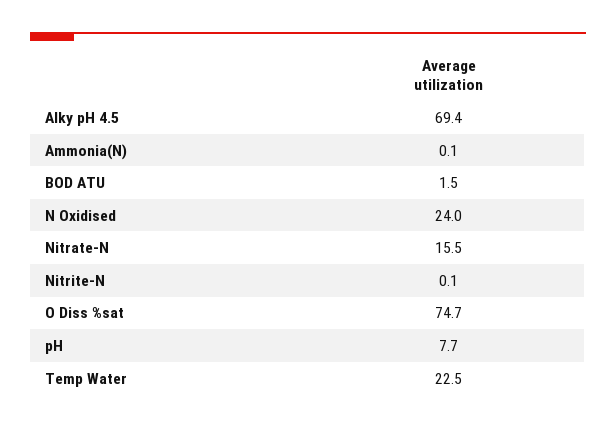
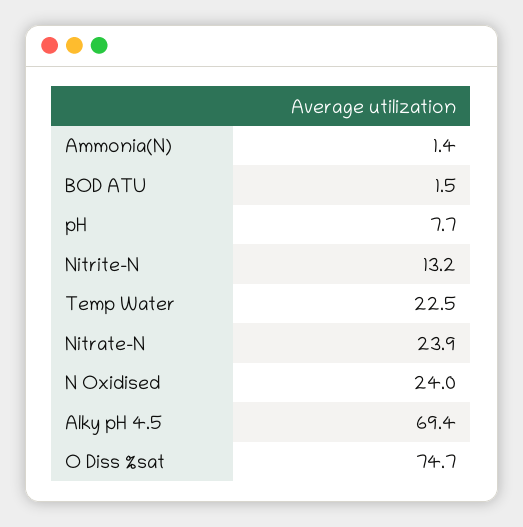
  {
    "Alky pH 4.5": 69.4,
-   "Ammonia(N)": 0.1,
+   "Ammonia(N)": 1.4,
    "BOD ATU": 1.5,
    "N Oxidised": 24,
-   "Nitrate-N": 15.5,
+   "Nitrate-N": 23.9,
-   "Nitrite-N": 0.1,
+   "Nitrite-N": 13.2,
    "O Diss %sat": 74.7,
    "pH": 7.7,
    "Temp Water": 22.5
  }

